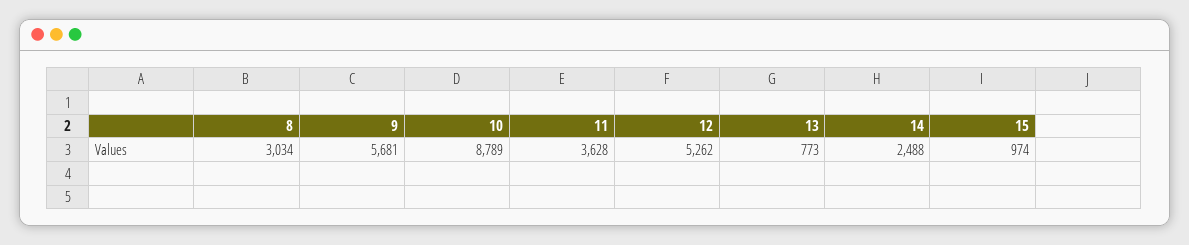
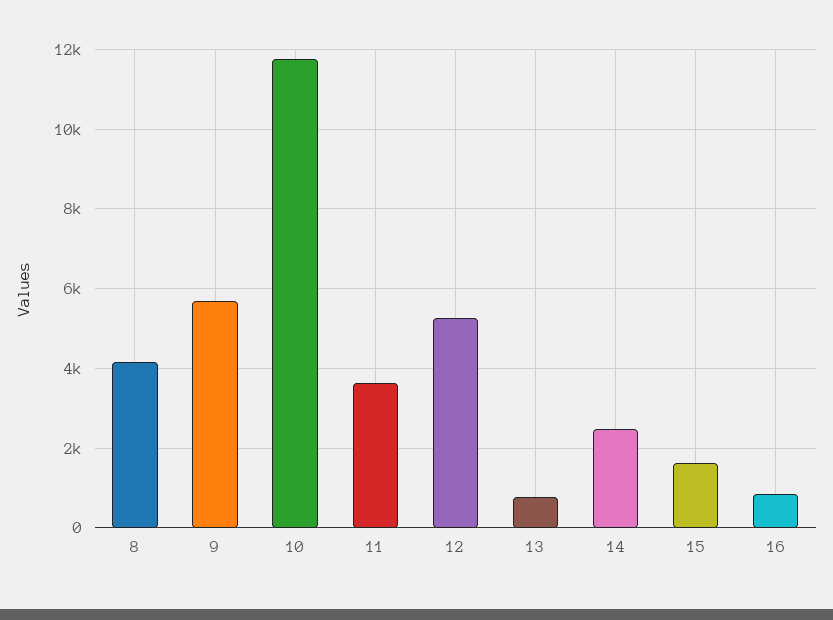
  {
-   "8": 3034,
+   "8": 4200,
    "9": 5681,
-   "10": 8789,
+   "10": 11800,
    "11": 3628,
    "12": 5262,
    "13": 773,
    "14": 2488,
-   "15": 974
+   "15": 1600,
+   "16": 800
  }

